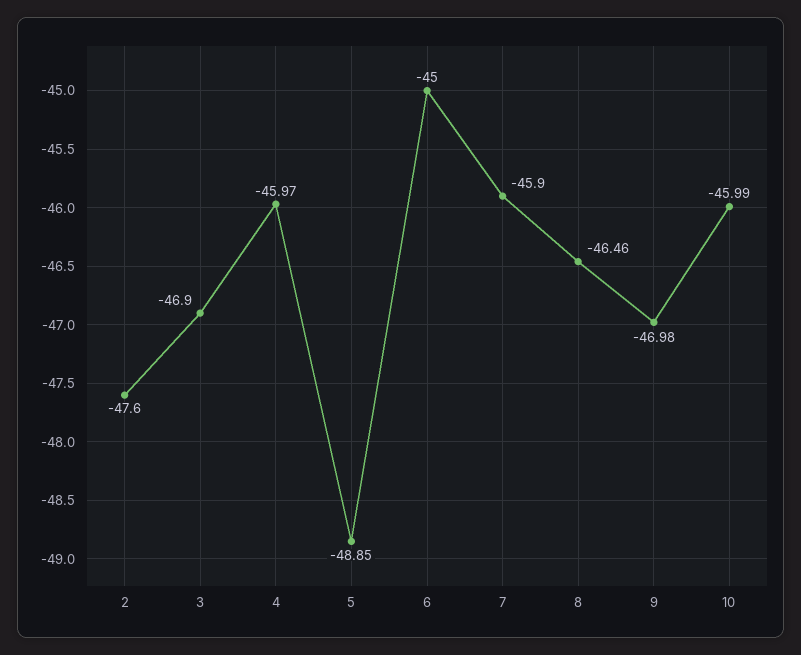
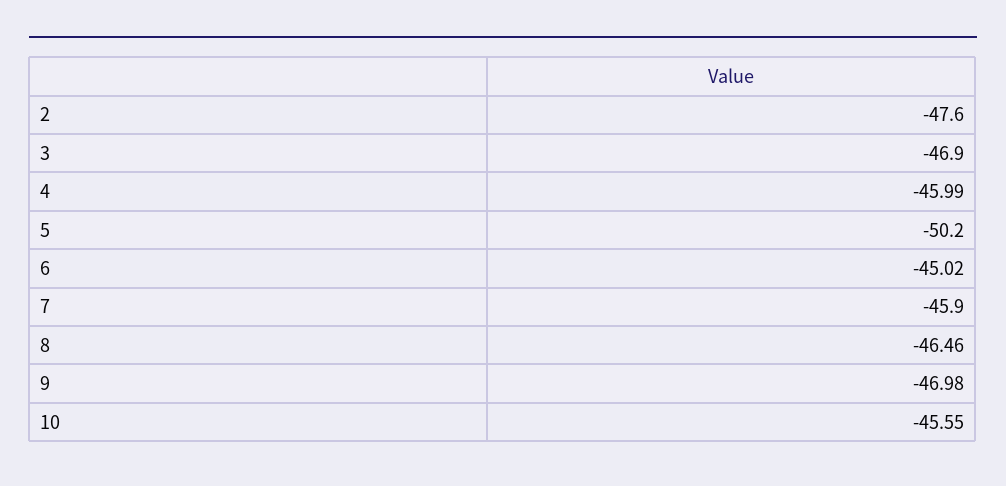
  {
    "2": -47.6,
    "3": -46.9,
-   "4": -45.97,
+   "4": -45.99,
-   "5": -48.85,
+   "5": -50.2,
-   "6": -45,
+   "6": -45.02,
    "7": -45.9,
    "8": -46.46,
    "9": -46.98,
-   "10": -45.99
+   "10": -45.55
  }

